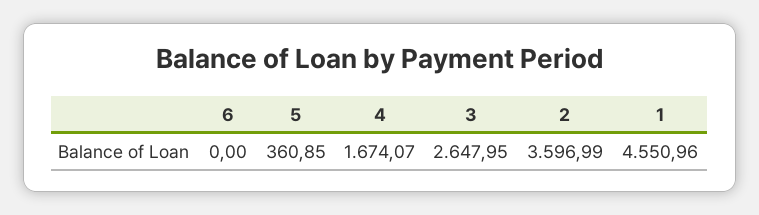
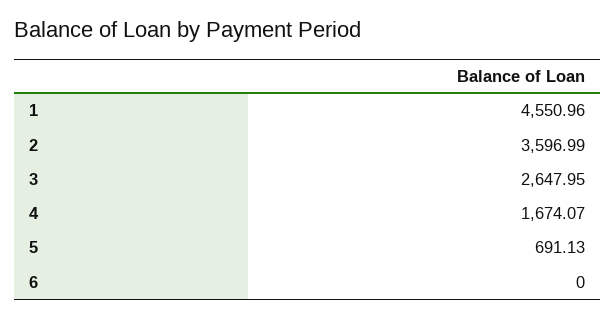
  {
    "6": 0,
-   "5": 360.85,
+   "5": 691.13,
    "4": 1674.07,
    "3": 2647.95,
    "2": 3596.99,
    "1": 4550.96
  }

